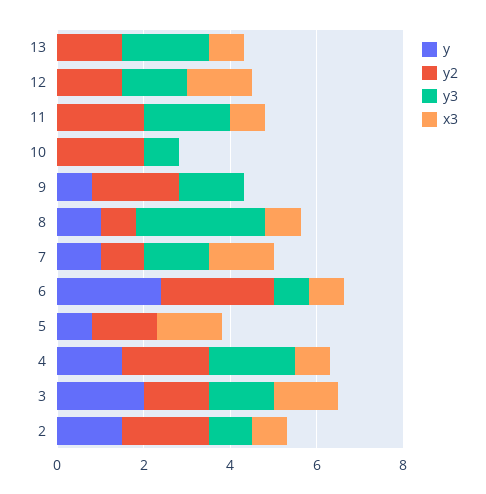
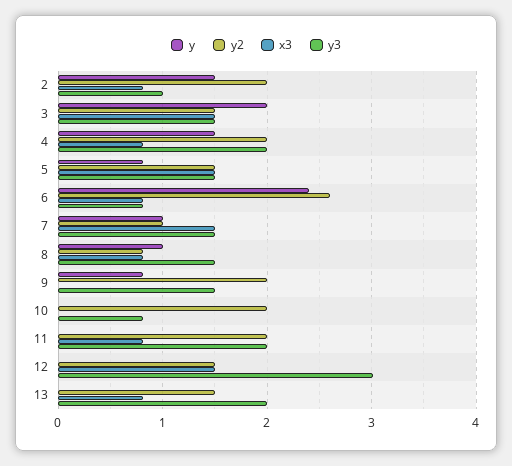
  {
    "y": {
      "13": 0,
      "12": 0,
      "11": 0,
      "10": 0,
      "9": 0.8,
      "8": 1,
      "7": 1,
      "6": 2.4,
      "5": 0.8,
      "4": 1.5,
      "3": 2,
      "2": 1.5
    },
    "y2": {
      "13": 1.5,
      "12": 1.5,
      "11": 2,
      "10": 2,
      "9": 2,
      "8": 0.8,
      "7": 1,
      "6": 2.6,
      "5": 1.5,
      "4": 2,
      "3": 1.5,
      "2": 2
    },
    "y3": {
      "13": 2,
-     "12": 1.5,
+     "12": 3,
      "11": 2,
      "10": 0.8,
      "9": 1.5,
-     "8": 3,
+     "8": 1.5,
      "7": 1.5,
      "6": 0.8,
-     "5": 0,
+     "5": 1.5,
      "4": 2,
      "3": 1.5,
      "2": 1
    },
    "x3": {
      "13": 0.8,
      "12": 1.5,
      "11": 0.8,
      "10": 0,
      "9": 0,
      "8": 0.8,
      "7": 1.5,
      "6": 0.8,
      "5": 1.5,
      "4": 0.8,
      "3": 1.5,
      "2": 0.8
    }
  }

